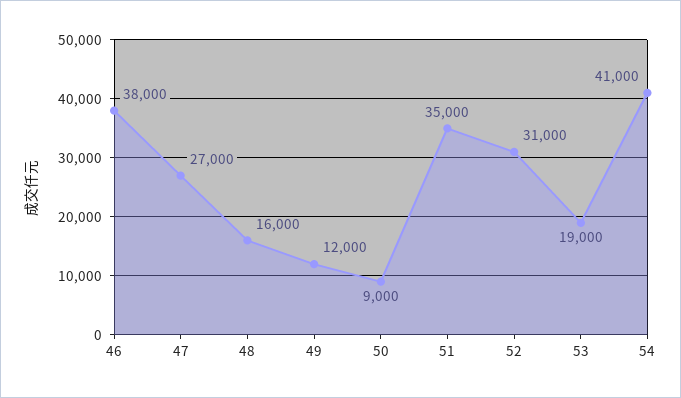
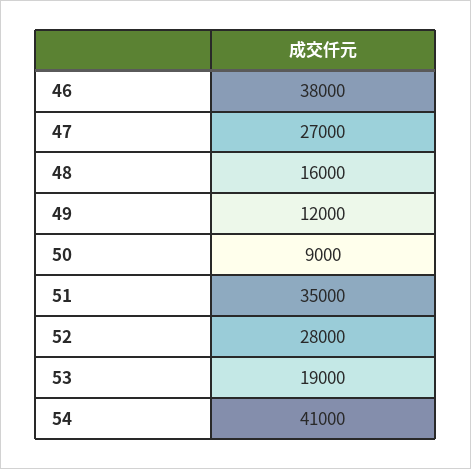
  {
    "46": 38000,
    "47": 27000,
    "48": 16000,
    "49": 12000,
    "50": 9000,
    "51": 35000,
-   "52": 31000,
+   "52": 28000,
    "53": 19000,
    "54": 41000
  }

